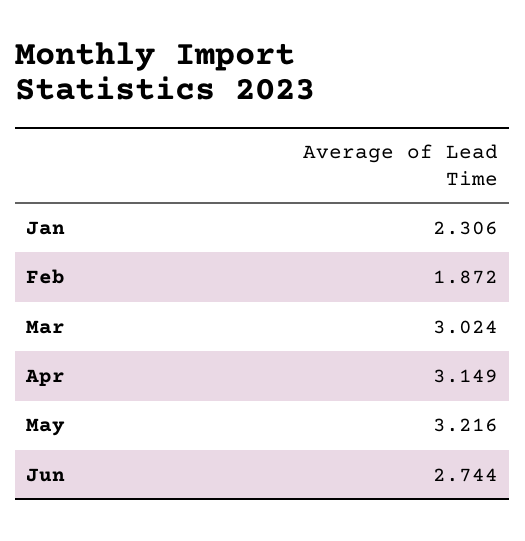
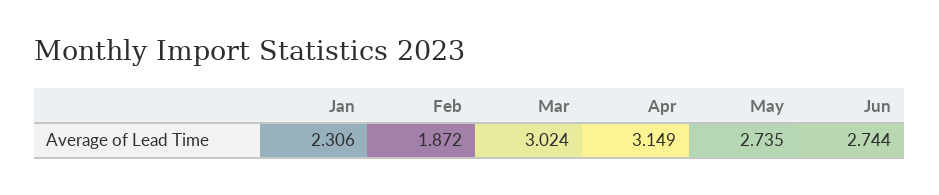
  {
    "Jan": 2.306,
    "Feb": 1.872,
    "Mar": 3.024,
    "Apr": 3.149,
-   "May": 3.216,
+   "May": 2.735,
    "Jun": 2.744
  }

